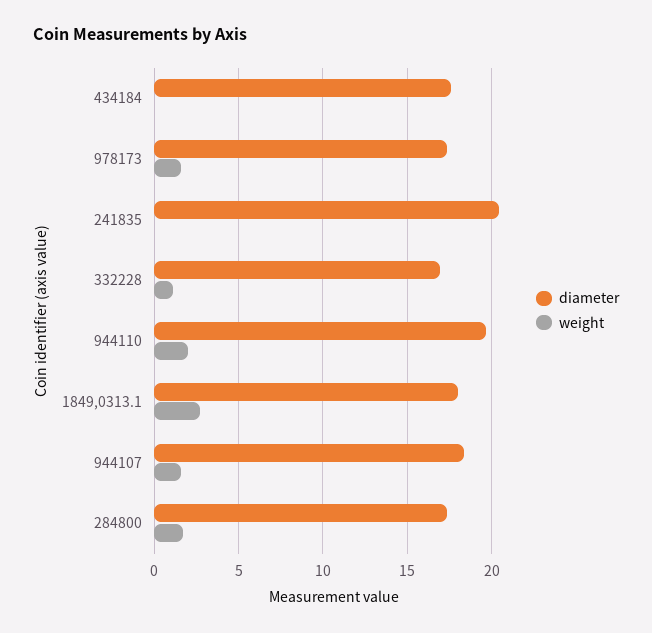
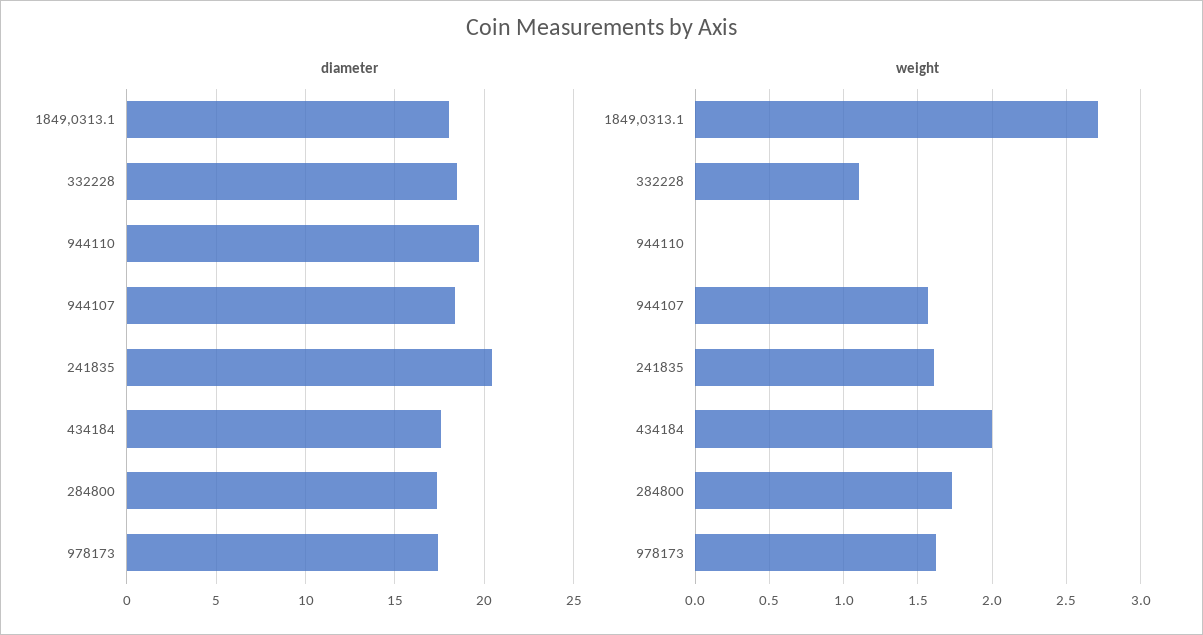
  {
    "diameter": {
      "434184": 17.5,
      "978173": 17.5,
      "241835": 20.5,
-     "332228": 17,
+     "332228": 18.5,
      "944110": 19.5,
      "1849,0313.1": 18,
      "944107": 18.5,
      "284800": 17.5
    },
    "weight": {
-     "434184": 0,
+     "434184": 2,
      "978173": 1.6,
-     "241835": 0,
+     "241835": 1.6,
      "332228": 1.1,
-     "944110": 2,
+     "944110": 0,
      "1849,0313.1": 2.7,
      "944107": 1.55,
      "284800": 1.75
    }
  }

